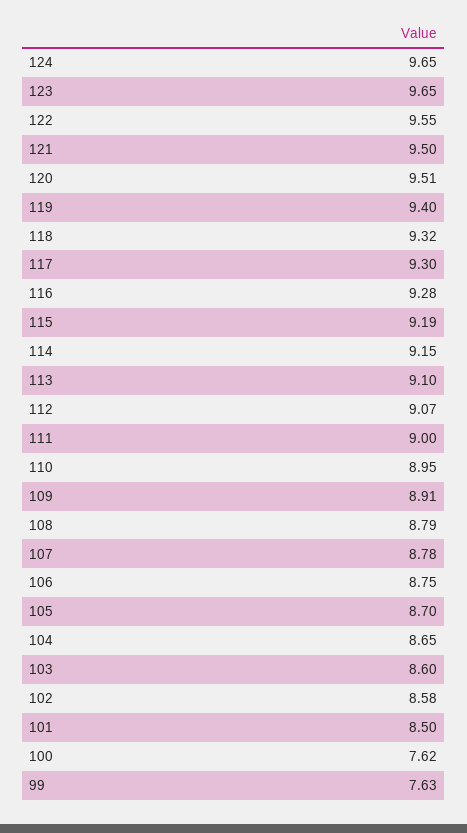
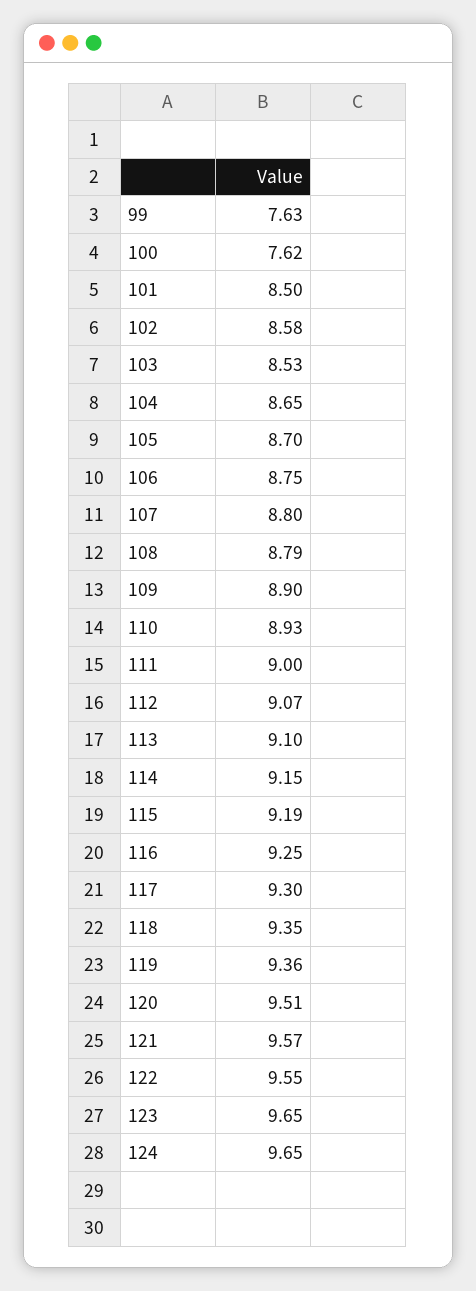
  {
    "124": 9.65,
    "123": 9.65,
    "122": 9.55,
-   "121": 9.5,
+   "121": 9.57,
    "120": 9.51,
-   "119": 9.4,
+   "119": 9.36,
-   "118": 9.32,
+   "118": 9.35,
    "117": 9.3,
-   "116": 9.28,
+   "116": 9.25,
    "115": 9.19,
    "114": 9.15,
    "113": 9.1,
    "112": 9.07,
    "111": 9,
-   "110": 8.95,
+   "110": 8.93,
-   "109": 8.91,
+   "109": 8.9,
    "108": 8.79,
-   "107": 8.78,
+   "107": 8.8,
    "106": 8.75,
    "105": 8.7,
    "104": 8.65,
-   "103": 8.6,
+   "103": 8.53,
    "102": 8.58,
    "101": 8.5,
    "100": 7.62,
    "99": 7.63
  }

